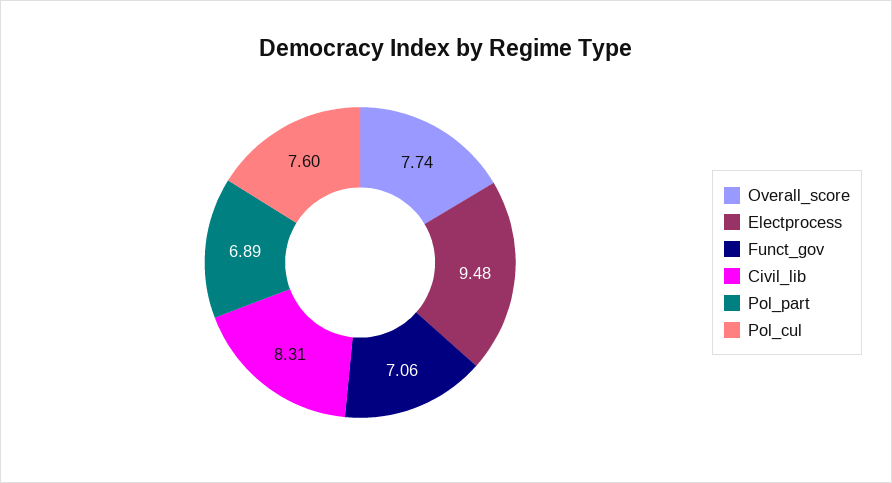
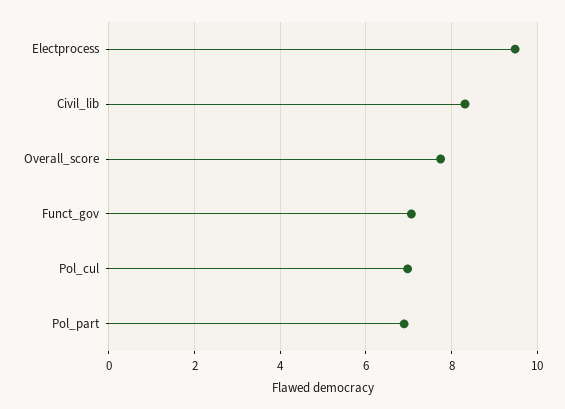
  {
    "Overall_score": 7.74,
    "Electprocess": 9.48,
    "Funct_gov": 7.06,
    "Civil_lib": 8.31,
    "Pol_part": 6.89,
-   "Pol_cul": 7.6
+   "Pol_cul": 7
  }

